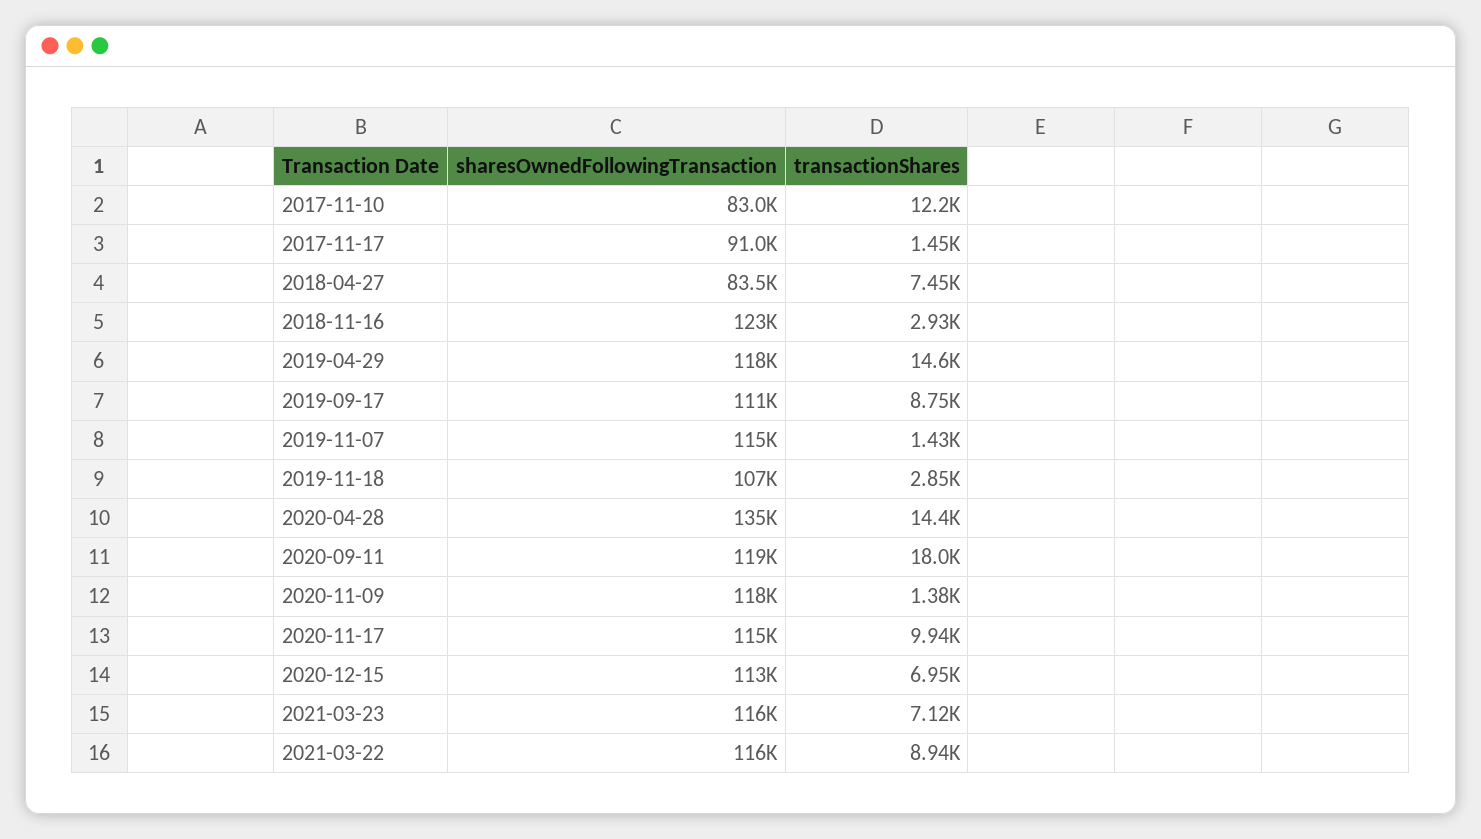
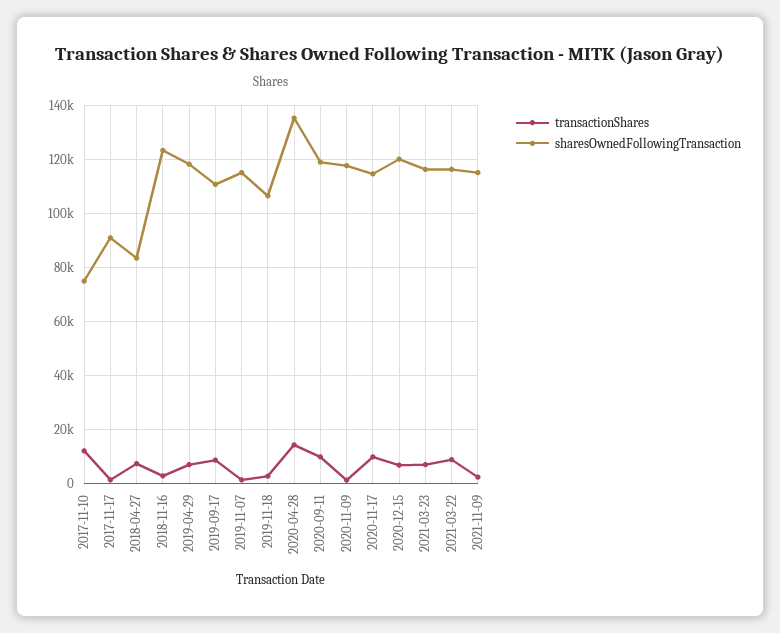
  {
    "sharesOwnedFollowingTransaction": {
-     "2017-11-10": 83000,
+     "2017-11-10": 75000,
      "2017-11-17": 91000,
      "2018-04-27": 83500,
      "2018-11-16": 123000,
      "2019-04-29": 118000,
      "2019-09-17": 111000,
      "2019-11-07": 115000,
      "2019-11-18": 107000,
      "2020-04-28": 135000,
      "2020-09-11": 119000,
      "2020-11-09": 118000,
      "2020-11-17": 115000,
-     "2020-12-15": 113000,
+     "2020-12-15": 120000,
      "2021-03-23": 116000,
-     "2021-03-22": 116000
+     "2021-03-22": 116000,
+     "2021-11-09": 115000
    },
    "transactionShares": {
      "2017-11-10": 12200,
      "2017-11-17": 1450,
      "2018-04-27": 7450,
      "2018-11-16": 2930,
-     "2019-04-29": 14600,
+     "2019-04-29": 7500,
      "2019-09-17": 8750,
      "2019-11-07": 1430,
      "2019-11-18": 2850,
      "2020-04-28": 14400,
-     "2020-09-11": 18000,
+     "2020-09-11": 10000,
      "2020-11-09": 1380,
      "2020-11-17": 9940,
      "2020-12-15": 6950,
      "2021-03-23": 7120,
-     "2021-03-22": 8940
+     "2021-03-22": 8940,
+     "2021-11-09": 2500
    }
  }

